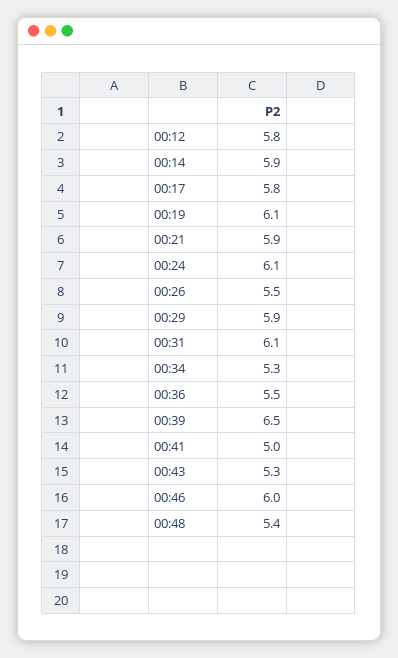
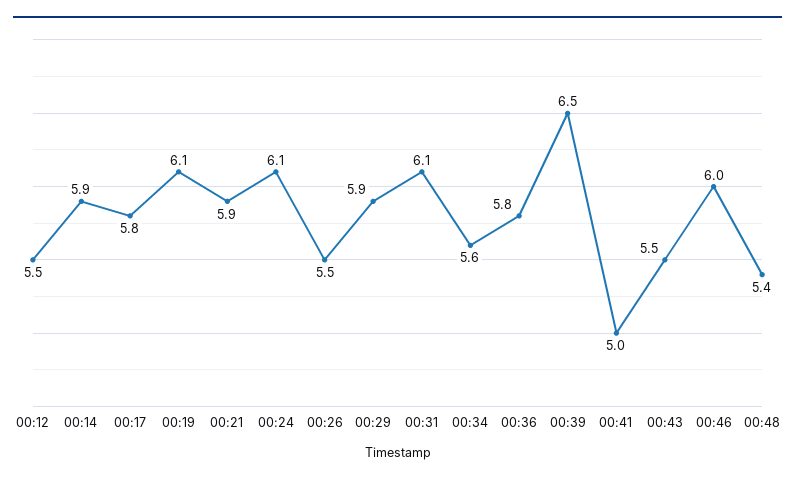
  {
-   "00:12": 5.8,
+   "00:12": 5.5,
    "00:14": 5.9,
    "00:17": 5.8,
    "00:19": 6.1,
    "00:21": 5.9,
    "00:24": 6.1,
    "00:26": 5.5,
    "00:29": 5.9,
    "00:31": 6.1,
-   "00:34": 5.3,
+   "00:34": 5.6,
-   "00:36": 5.5,
+   "00:36": 5.8,
    "00:39": 6.5,
    "00:41": 5,
-   "00:43": 5.3,
+   "00:43": 5.5,
    "00:46": 6,
    "00:48": 5.4
  }

